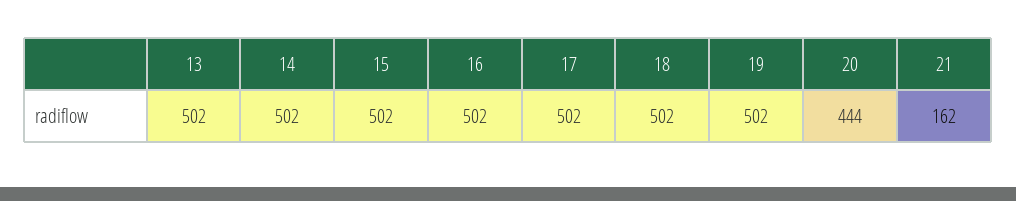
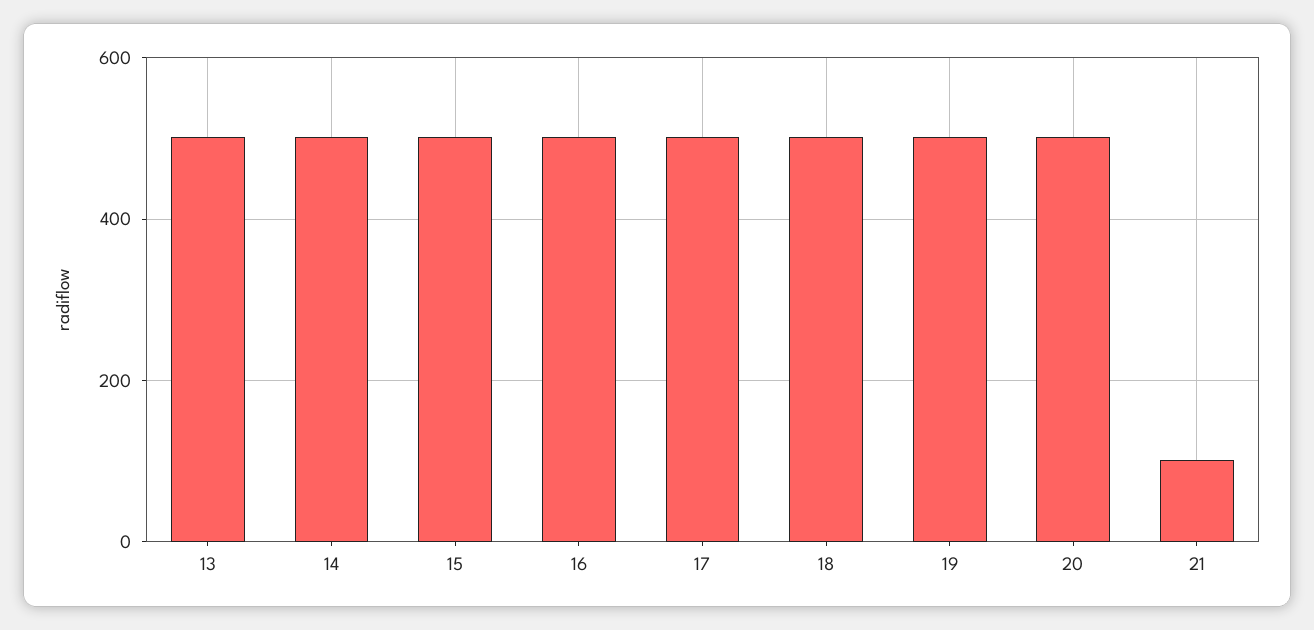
  {
    "13": 502,
    "14": 502,
    "15": 502,
    "16": 502,
    "17": 502,
    "18": 502,
    "19": 502,
-   "20": 444,
+   "20": 500,
-   "21": 162
+   "21": 100
  }

